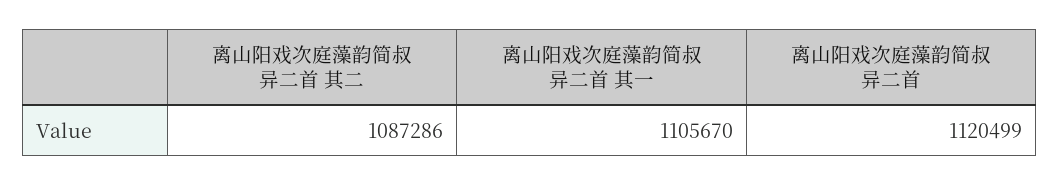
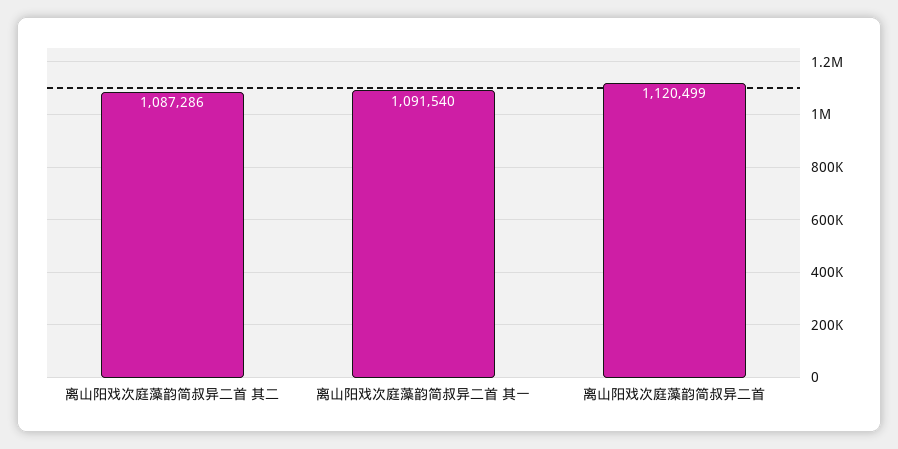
  {
    "离山阳戏次庭藻韵简叔异二首 其二": 1087286,
-   "离山阳戏次庭藻韵简叔异二首 其一": 1105670,
+   "离山阳戏次庭藻韵简叔异二首 其一": 1091540,
    "离山阳戏次庭藻韵简叔异二首": 1120499
  }

